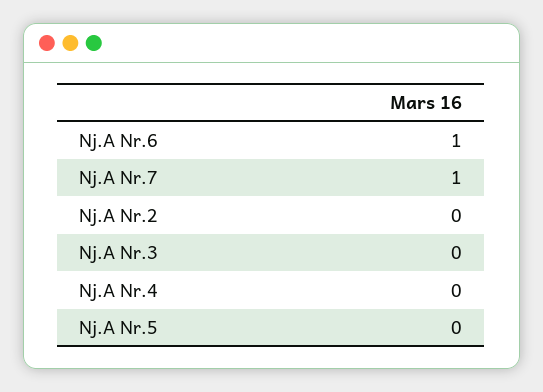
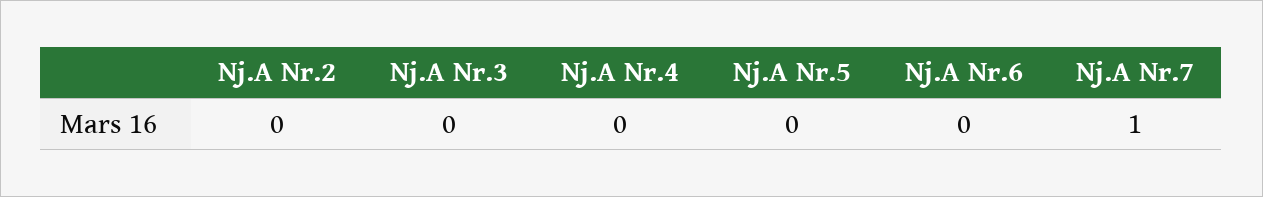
  {
-   "Nj.A Nr.6": 1,
+   "Nj.A Nr.6": 0,
    "Nj.A Nr.7": 1,
    "Nj.A Nr.2": 0,
    "Nj.A Nr.3": 0,
    "Nj.A Nr.4": 0,
    "Nj.A Nr.5": 0
  }

